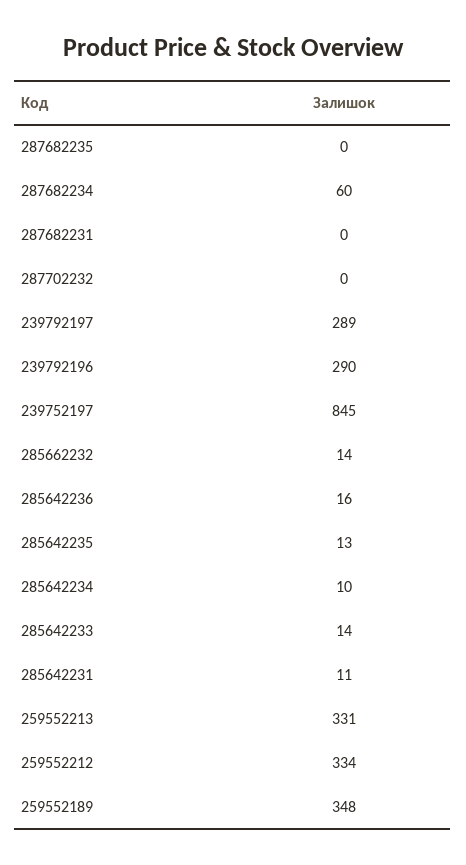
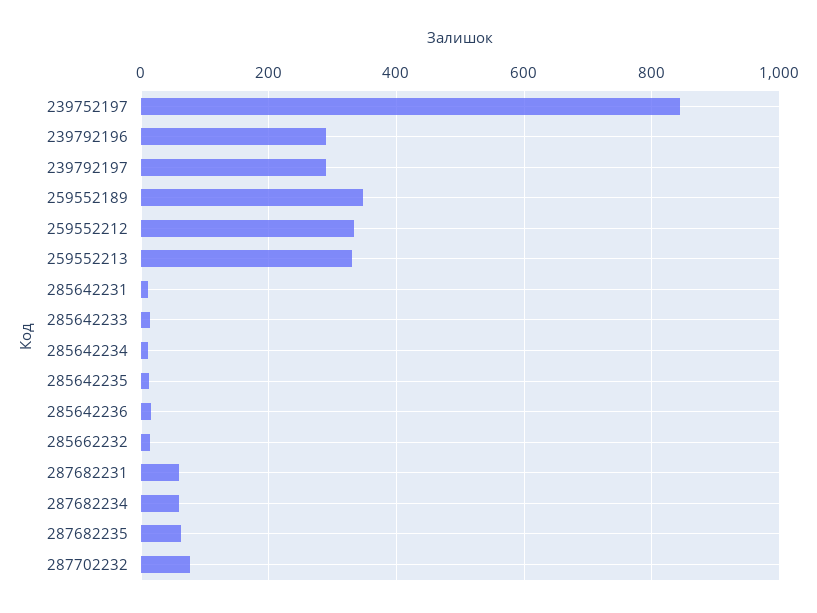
  {
-   "287682235": 0,
+   "287682235": 60,
    "287682234": 60,
-   "287682231": 0,
+   "287682231": 60,
-   "287702232": 0,
+   "287702232": 80,
    "239792197": 289,
    "239792196": 290,
    "239752197": 845,
    "285662232": 14,
    "285642236": 16,
    "285642235": 13,
    "285642234": 10,
    "285642233": 14,
    "285642231": 11,
    "259552213": 331,
    "259552212": 334,
    "259552189": 348
  }

